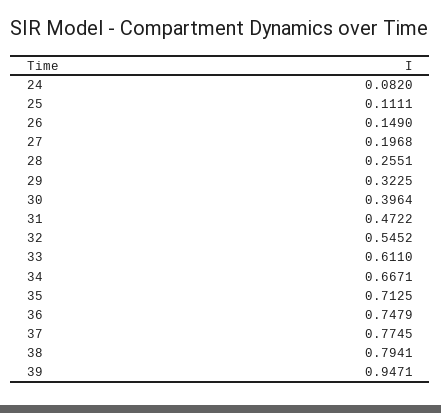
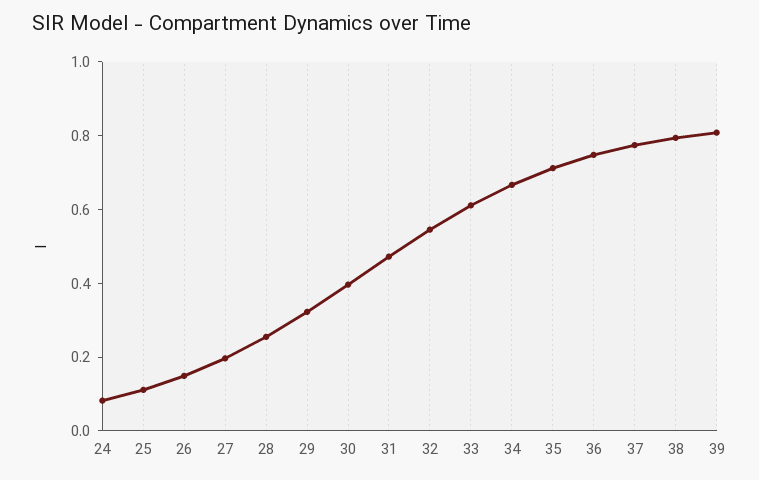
  {
    "24": 0.082,
    "25": 0.1111,
    "26": 0.149,
    "27": 0.1968,
    "28": 0.2551,
    "29": 0.3225,
    "30": 0.3964,
    "31": 0.4722,
    "32": 0.5452,
    "33": 0.611,
    "34": 0.6671,
    "35": 0.7125,
    "36": 0.7479,
    "37": 0.7745,
    "38": 0.7941,
-   "39": 0.9471
+   "39": 0.8
  }

